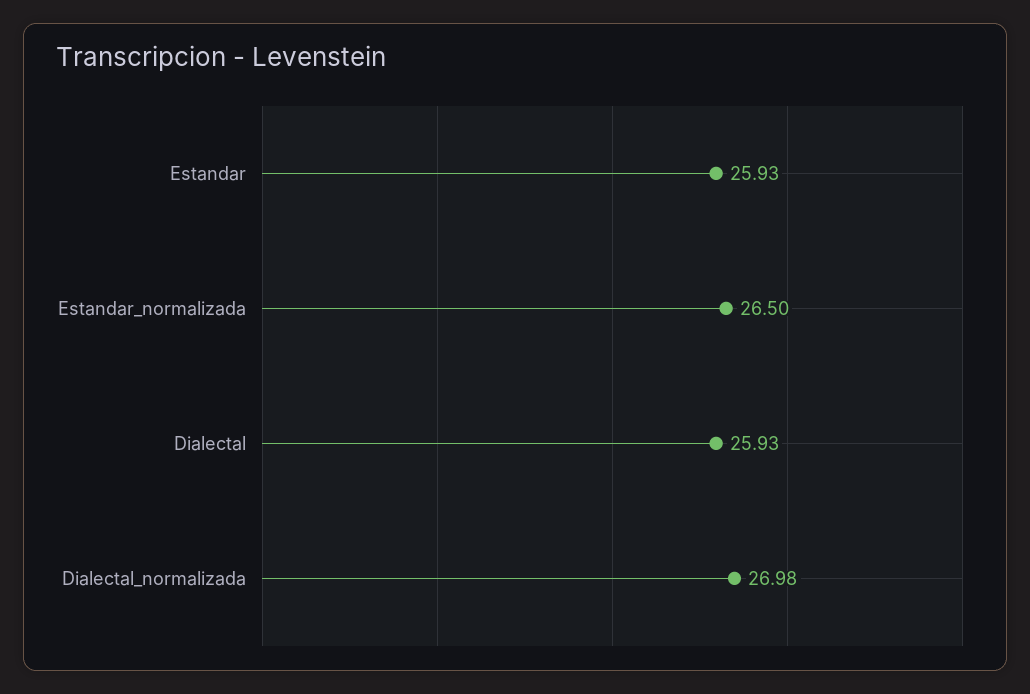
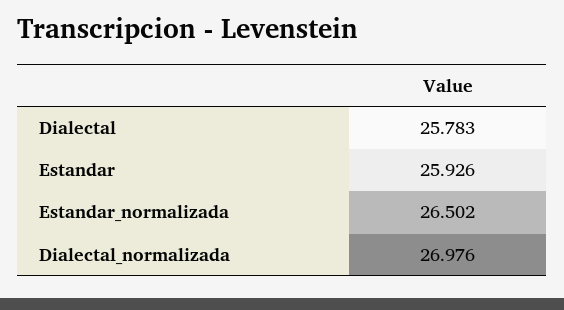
  {
    "Estandar": 25.926,
    "Estandar_normalizada": 26.502,
-   "Dialectal": 25.93,
+   "Dialectal": 25.783,
    "Dialectal_normalizada": 26.976
  }

